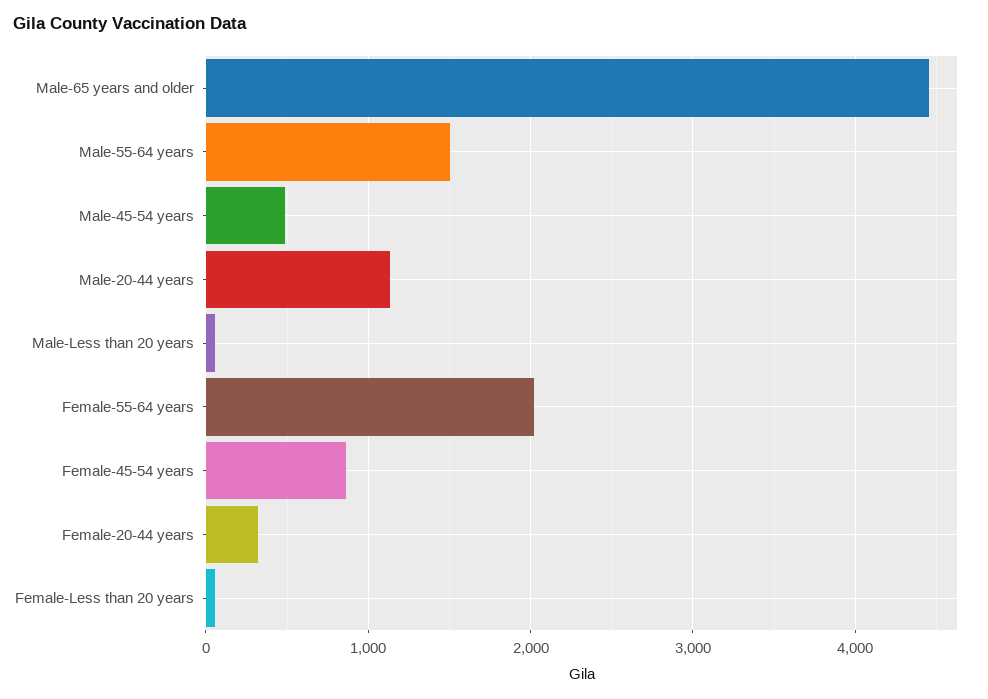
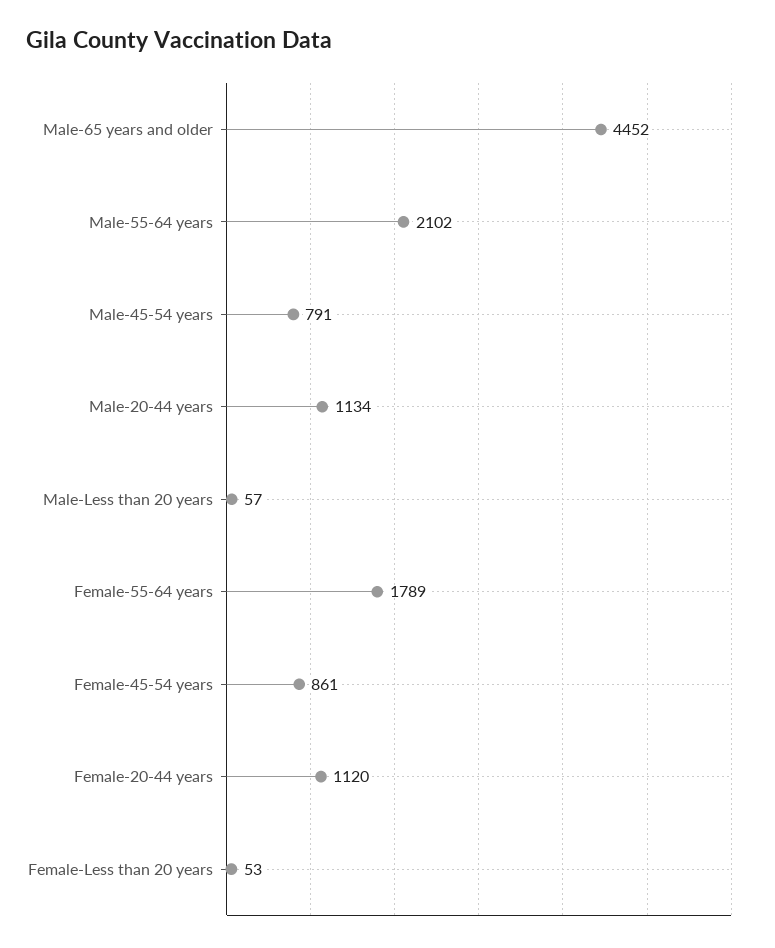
  {
    "Male-65 years and older": 4452,
-   "Male-55-64 years": 1500,
+   "Male-55-64 years": 2102,
-   "Male-45-54 years": 500,
+   "Male-45-54 years": 791,
    "Male-20-44 years": 1134,
    "Male-Less than 20 years": 57,
-   "Female-55-64 years": 2000,
+   "Female-55-64 years": 1789,
    "Female-45-54 years": 861,
-   "Female-20-44 years": 300,
+   "Female-20-44 years": 1120,
    "Female-Less than 20 years": 53
  }

